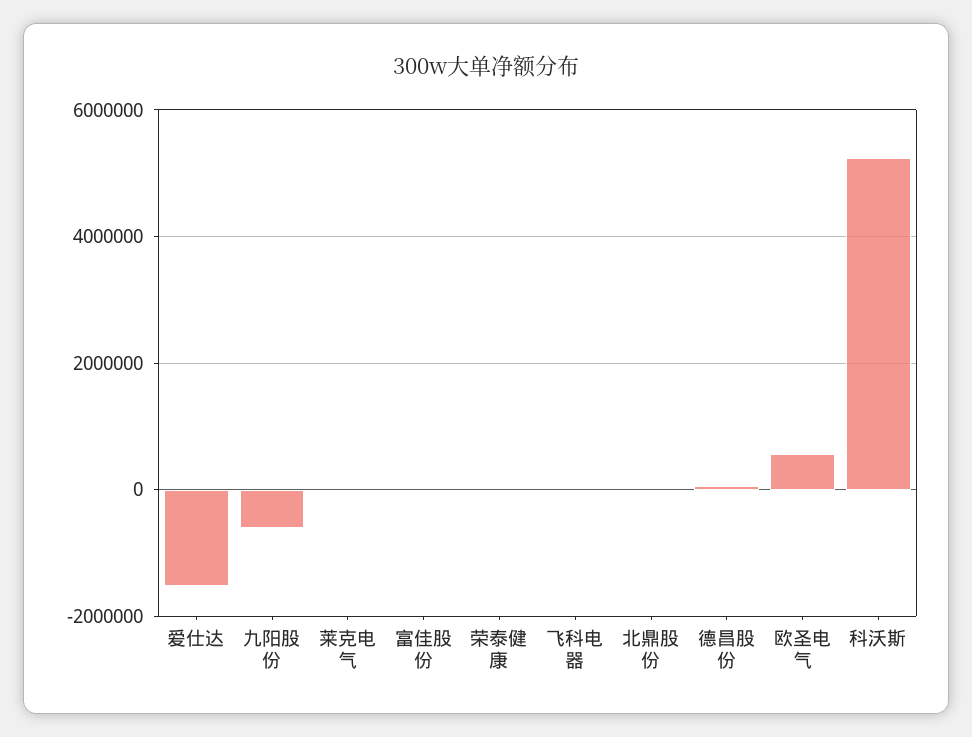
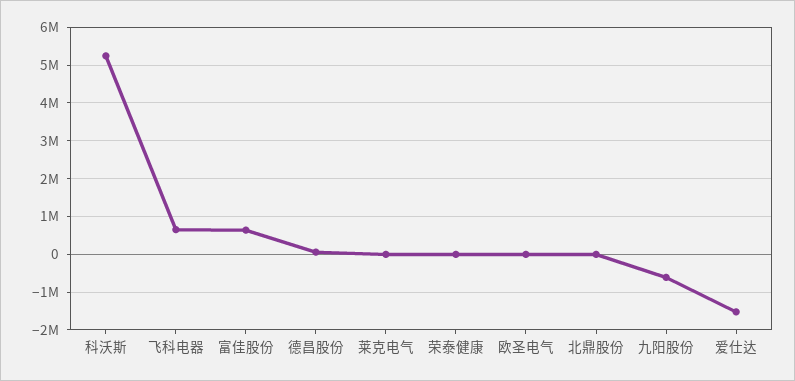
  {
    "爱仕达": -1600000,
    "九阳股份": -600000,
    "莱克电气": 0,
-   "富佳股份": 0,
+   "富佳股份": 600000,
    "荣泰健康": 0,
-   "飞科电器": 0,
+   "飞科电器": 600000,
    "北鼎股份": 0,
    "德昌股份": 0,
-   "欧圣电气": 600000,
+   "欧圣电气": 0,
    "科沃斯": 5200000
  }

